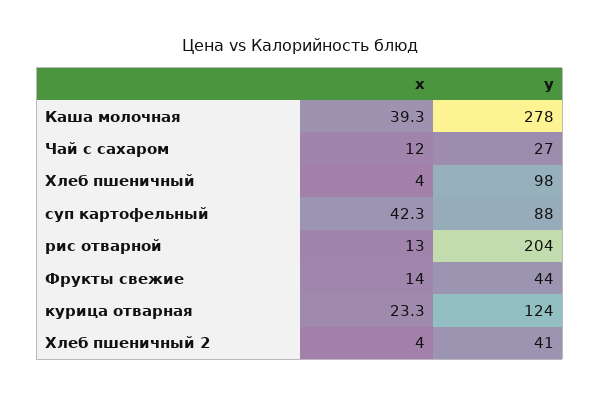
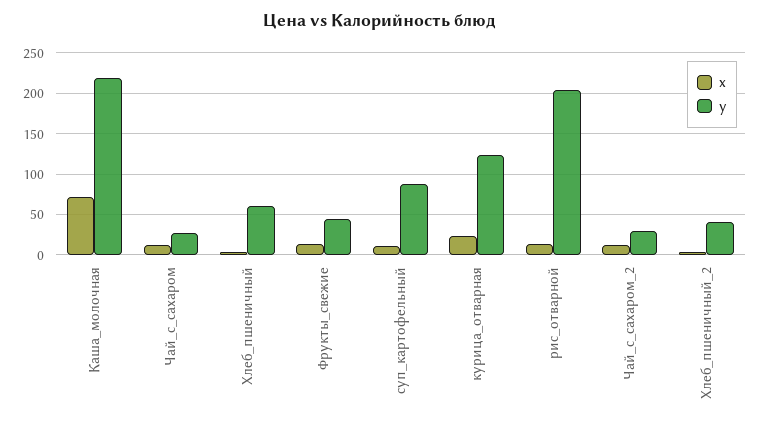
  {
    "x": {
-     "Каша молочная": 39.3,
+     "Каша молочная": 70,
      "Чай с сахаром": 12,
      "Хлеб пшеничный": 4,
-     "суп картофельный": 42.3,
+     "суп картофельный": 10,
      "рис отварной": 13,
      "Фрукты свежие": 14,
      "курица отварная": 23.3,
-     "Хлеб пшеничный 2": 4
+     "Хлеб пшеничный 2": 4,
+     "Чай_с_сахаром_2": 10
    },
    "y": {
-     "Каша молочная": 278,
+     "Каша молочная": 220,
      "Чай с сахаром": 27,
-     "Хлеб пшеничный": 98,
+     "Хлеб пшеничный": 60,
      "суп картофельный": 88,
      "рис отварной": 204,
      "Фрукты свежие": 44,
      "курица отварная": 124,
-     "Хлеб пшеничный 2": 41
+     "Хлеб пшеничный 2": 41,
+     "Чай_с_сахаром_2": 30
    }
  }

